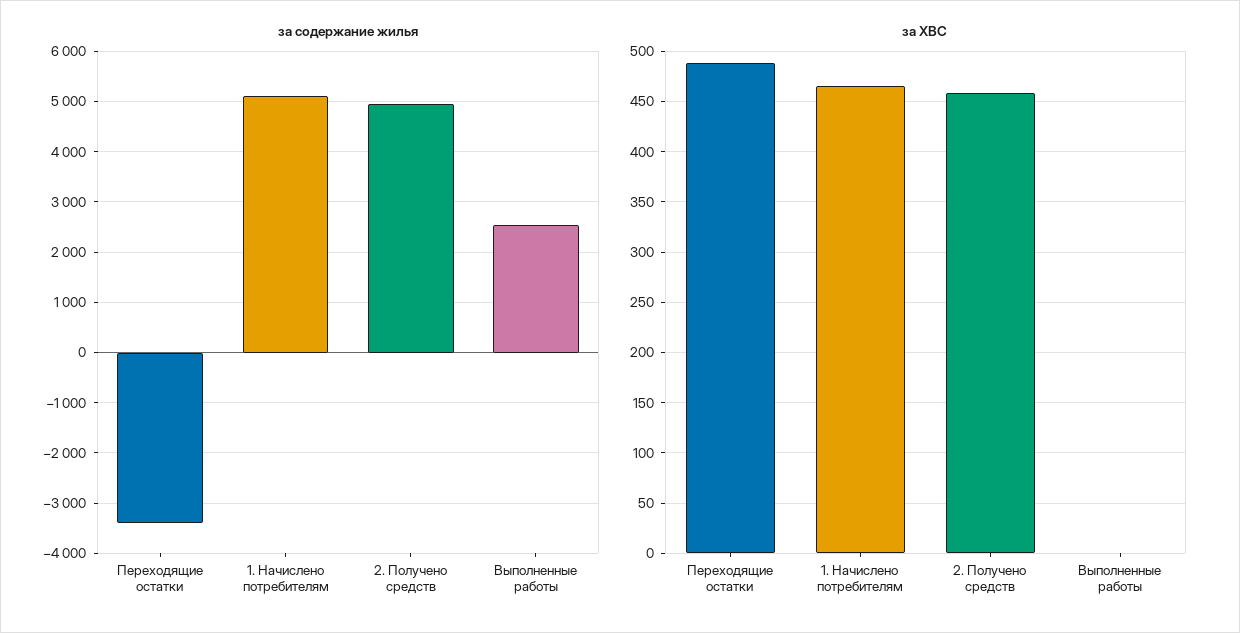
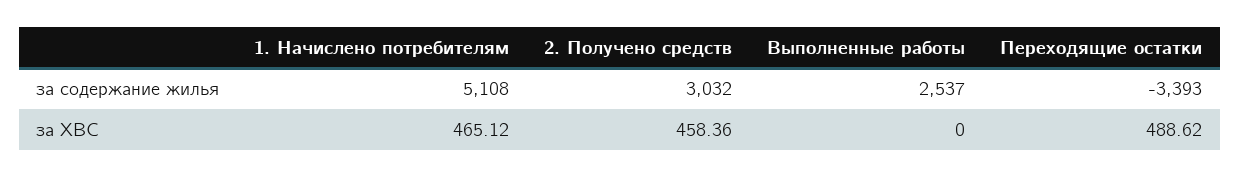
  {
    "за содержание жилья": {
      "Переходящие остатки": -3393,
      "1. Начислено потребителям": 5108,
-     "2. Получено средств": 5000,
+     "2. Получено средств": 3032,
      "Выполненные работы": 2537
    },
    "за ХВС": {
      "Переходящие остатки": 488.62,
      "1. Начислено потребителям": 465.12,
      "2. Получено средств": 458.36,
      "Выполненные работы": 0
    }
  }

